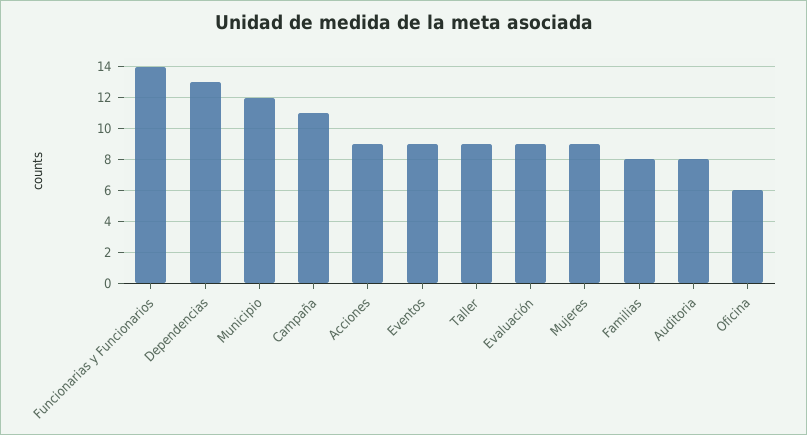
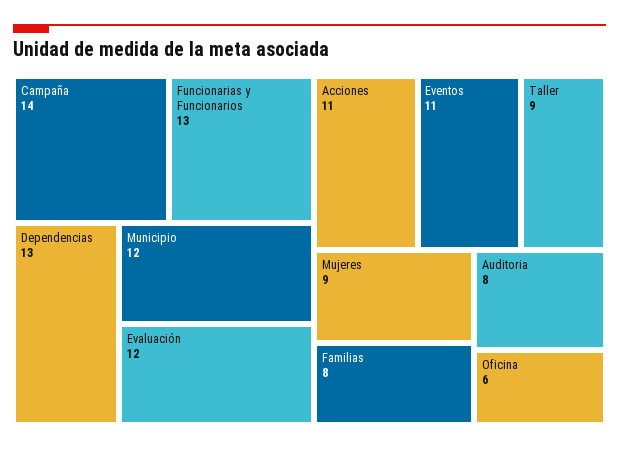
  {
-   "Funcionarias y Funcionarios": 14,
+   "Funcionarias y Funcionarios": 13,
    "Dependencias": 13,
    "Municipio": 12,
-   "Campaña": 11,
+   "Campaña": 14,
-   "Acciones": 9,
+   "Acciones": 11,
-   "Eventos": 9,
+   "Eventos": 11,
    "Taller": 9,
-   "Evaluación": 9,
+   "Evaluación": 12,
    "Mujeres": 9,
    "Familias": 8,
    "Auditoria": 8,
    "Oficina": 6
  }

